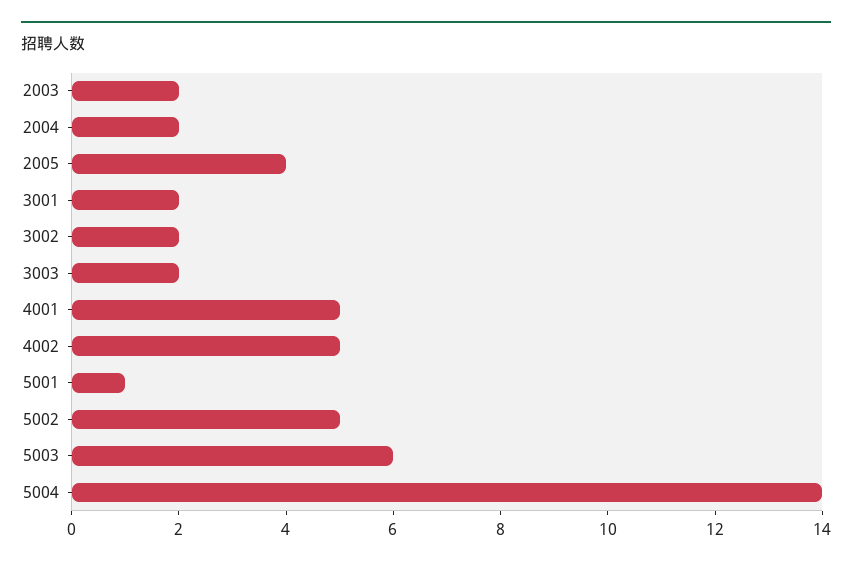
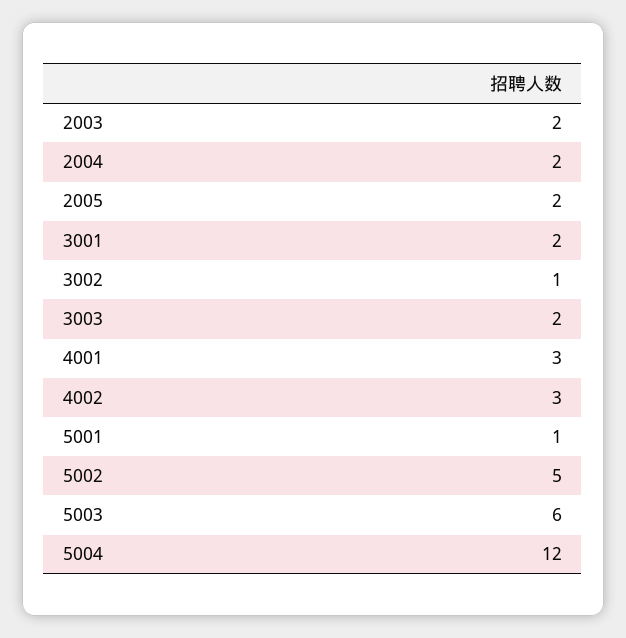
  {
    "2003": 2,
    "2004": 2,
-   "2005": 4,
+   "2005": 2,
    "3001": 2,
-   "3002": 2,
+   "3002": 1,
    "3003": 2,
-   "4001": 5,
+   "4001": 3,
-   "4002": 5,
+   "4002": 3,
    "5001": 1,
    "5002": 5,
    "5003": 6,
-   "5004": 14
+   "5004": 12
  }

